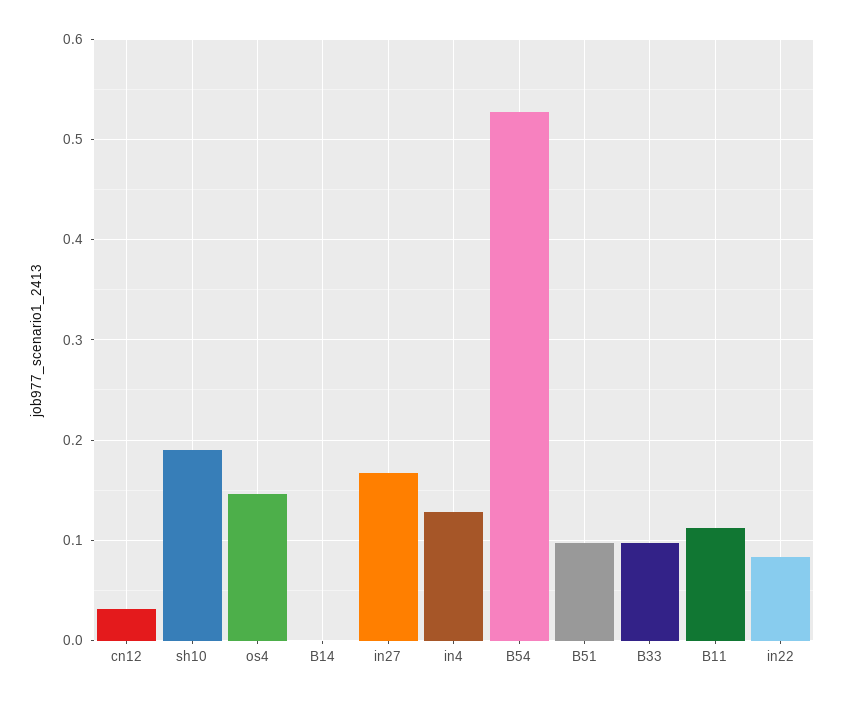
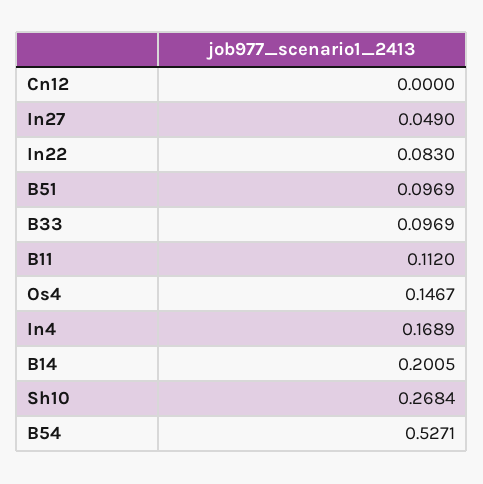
  {
-   "cn12": 0.03,
+   "cn12": 0,
-   "sh10": 0.19,
+   "sh10": 0.2684,
    "os4": 0.1467,
-   "B14": 0,
+   "B14": 0.2005,
-   "in27": 0.17,
+   "in27": 0.049,
-   "in4": 0.13,
+   "in4": 0.1689,
    "B54": 0.5271,
    "B51": 0.0969,
    "B33": 0.0969,
    "B11": 0.112,
    "in22": 0.083
  }

